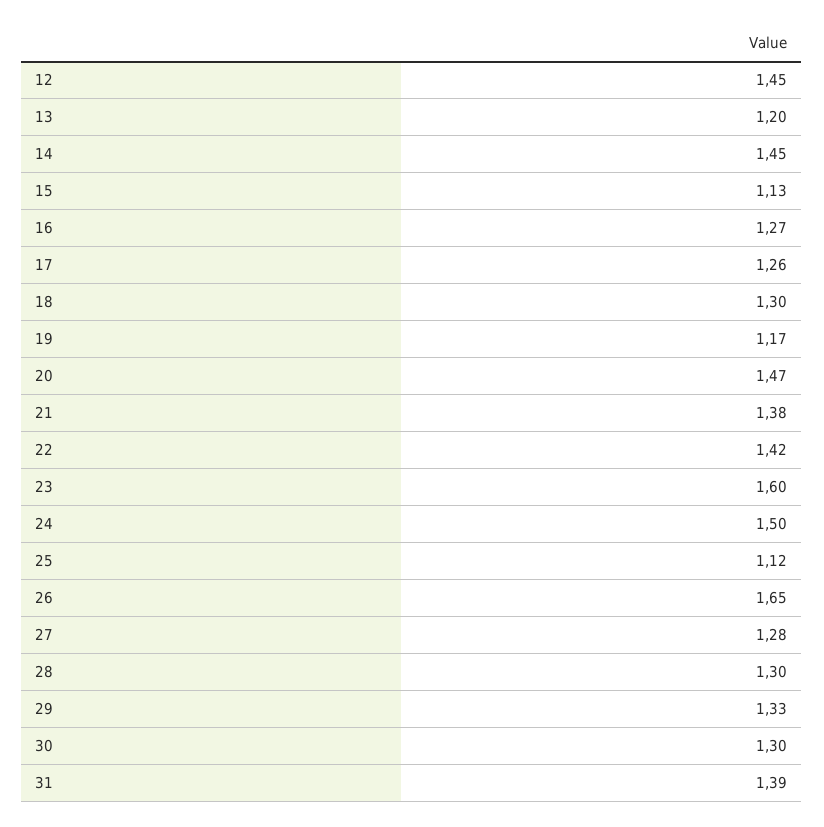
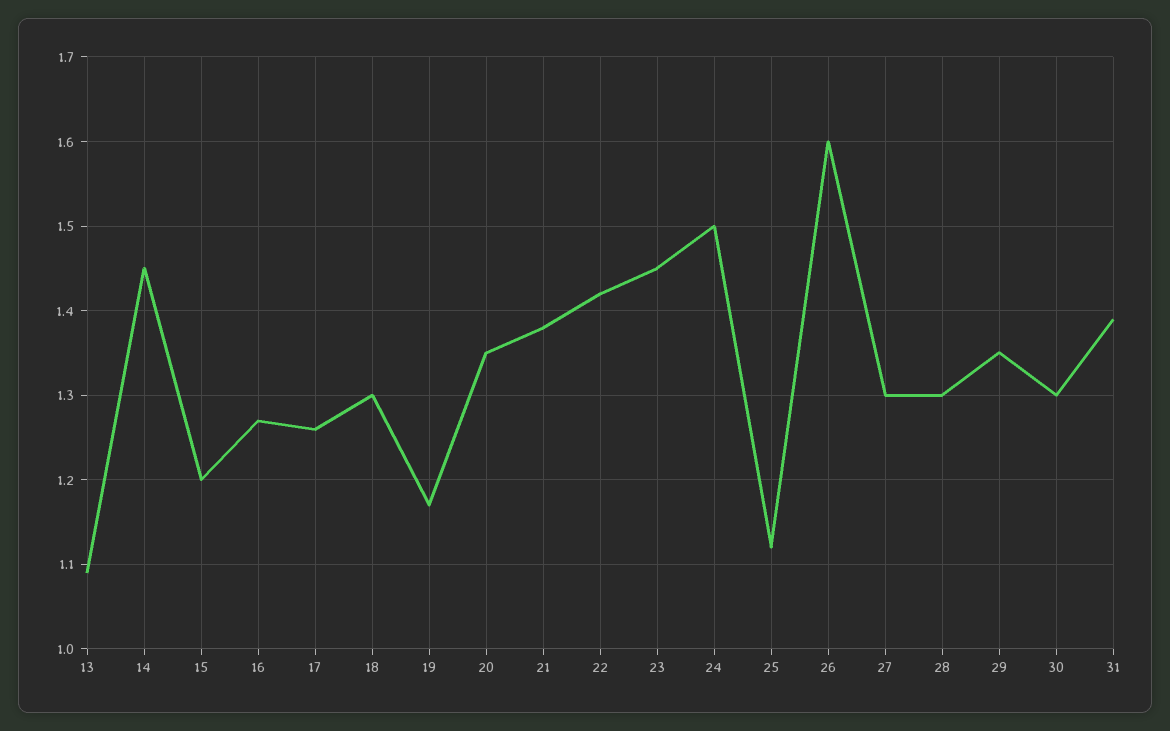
  {
-   "12": 1.45,
-   "13": 1.2,
+   "13": 1.09,
    "14": 1.45,
-   "15": 1.13,
+   "15": 1.2,
    "16": 1.27,
    "17": 1.26,
    "18": 1.3,
    "19": 1.17,
-   "20": 1.47,
+   "20": 1.35,
    "21": 1.38,
    "22": 1.42,
-   "23": 1.6,
+   "23": 1.45,
    "24": 1.5,
    "25": 1.12,
-   "26": 1.65,
+   "26": 1.6,
-   "27": 1.28,
+   "27": 1.3,
    "28": 1.3,
-   "29": 1.33,
+   "29": 1.35,
    "30": 1.3,
    "31": 1.39
  }

